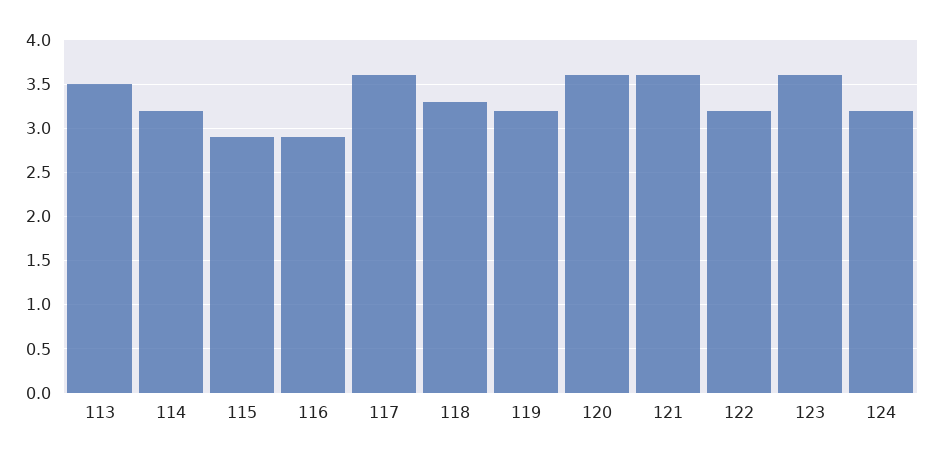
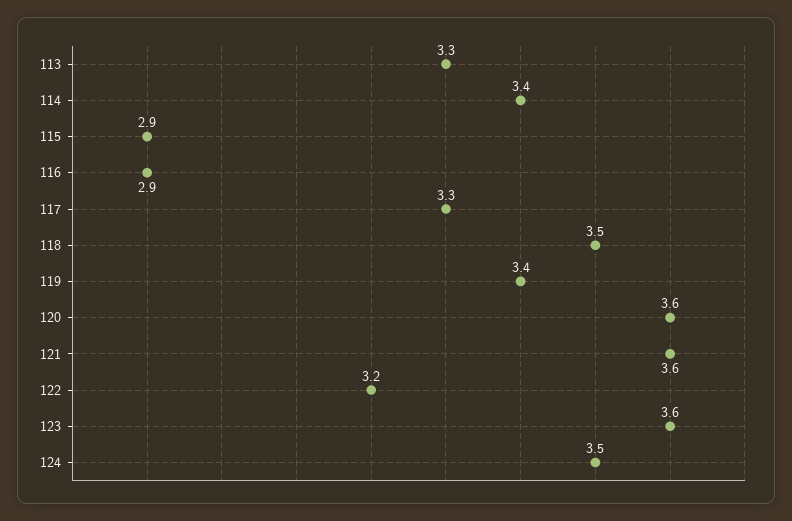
  {
-   "113": 3.5,
+   "113": 3.3,
-   "114": 3.2,
+   "114": 3.4,
    "115": 2.9,
    "116": 2.9,
-   "117": 3.6,
+   "117": 3.3,
-   "118": 3.3,
+   "118": 3.5,
-   "119": 3.2,
+   "119": 3.4,
    "120": 3.6,
    "121": 3.6,
    "122": 3.2,
    "123": 3.6,
-   "124": 3.2
+   "124": 3.5
  }

